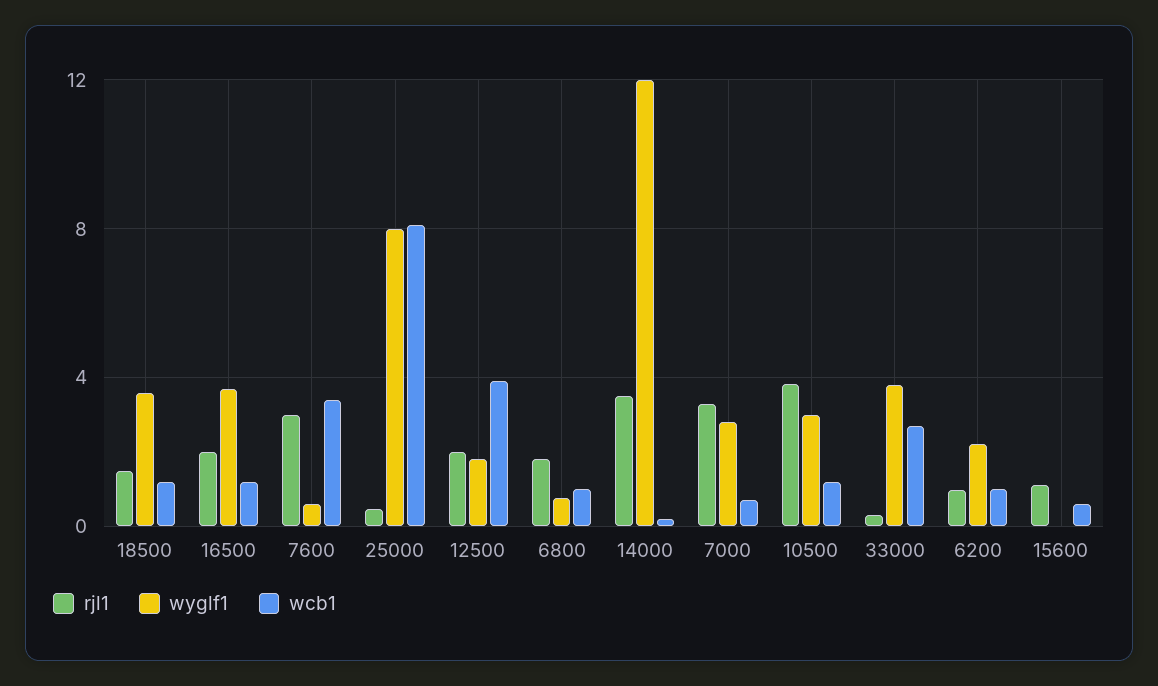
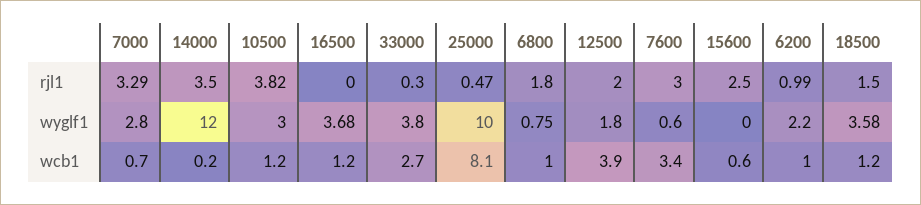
  {
    "rjl1": {
      "18500": 1.5,
-     "16500": 2,
+     "16500": 0,
      "7600": 3,
      "25000": 0.47,
      "12500": 2,
      "6800": 1.8,
      "14000": 3.5,
      "7000": 3.29,
      "10500": 3.82,
      "33000": 0.3,
      "6200": 0.99,
-     "15600": 1
+     "15600": 2.5
    },
    "wyglf1": {
      "18500": 3.58,
      "16500": 3.68,
      "7600": 0.6,
-     "25000": 8,
+     "25000": 10,
      "12500": 1.8,
      "6800": 0.75,
      "14000": 12,
      "7000": 2.8,
      "10500": 3,
      "33000": 3.8,
      "6200": 2.2,
      "15600": 0
    },
    "wcb1": {
      "18500": 1.2,
      "16500": 1.2,
      "7600": 3.4,
      "25000": 8.1,
      "12500": 3.9,
      "6800": 1,
      "14000": 0.2,
      "7000": 0.7,
      "10500": 1.2,
      "33000": 2.7,
      "6200": 1,
      "15600": 0.6
    }
  }

